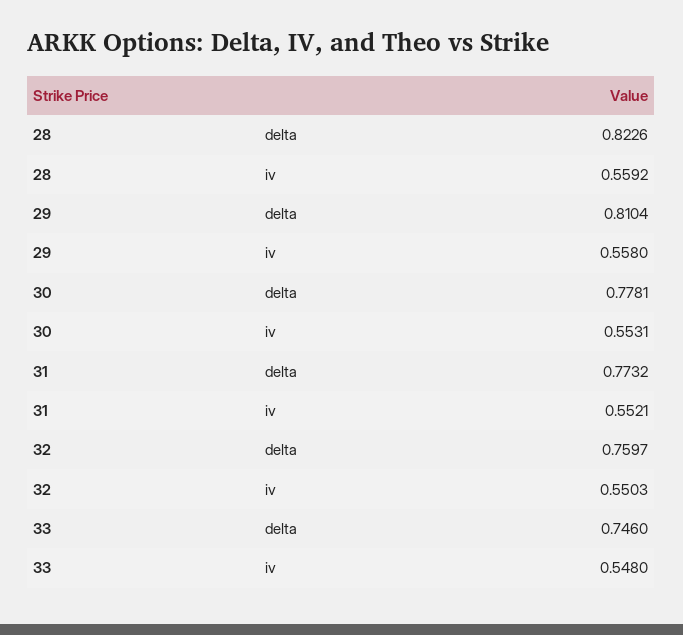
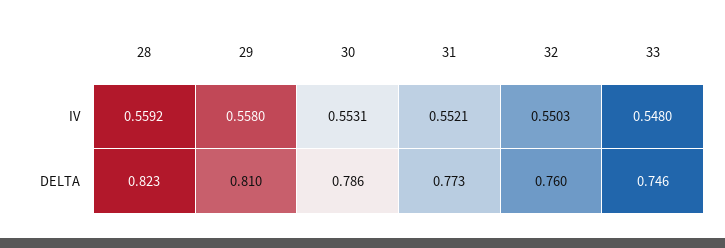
  {
    "28": {
      "delta": 0.8226,
      "iv": 0.5592
    },
    "29": {
      "delta": 0.8104,
      "iv": 0.558
    },
    "30": {
-     "delta": 0.7781,
+     "delta": 0.786,
      "iv": 0.5531
    },
    "31": {
      "delta": 0.7732,
      "iv": 0.5521
    },
    "32": {
      "delta": 0.7597,
      "iv": 0.5503
    },
    "33": {
      "delta": 0.746,
      "iv": 0.548
    }
  }

